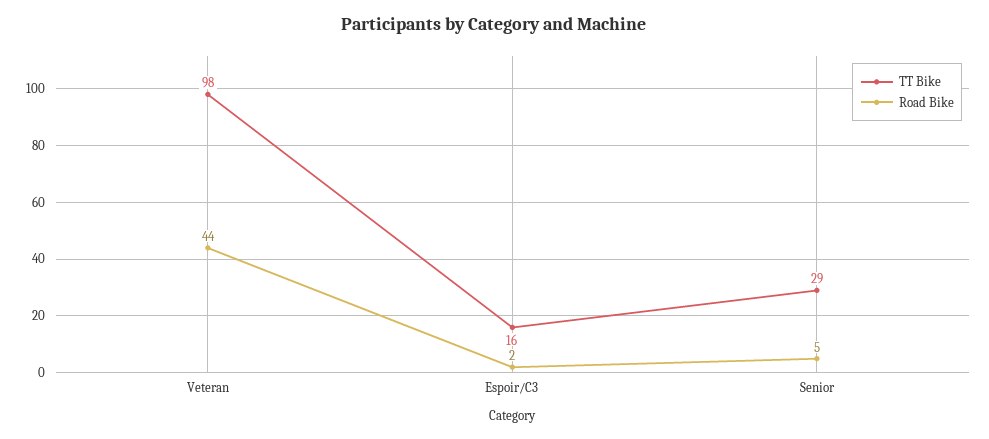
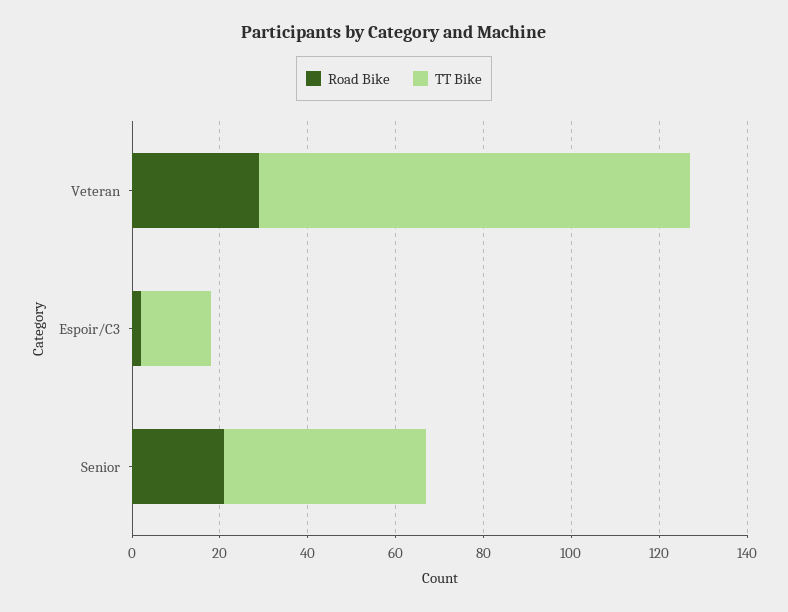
  {
    "TT Bike": {
      "Veteran": 98,
      "Espoir/C3": 16,
-     "Senior": 29
+     "Senior": 45
    },
    "Road Bike": {
-     "Veteran": 44,
+     "Veteran": 30,
      "Espoir/C3": 2,
-     "Senior": 5
+     "Senior": 20
    }
  }

